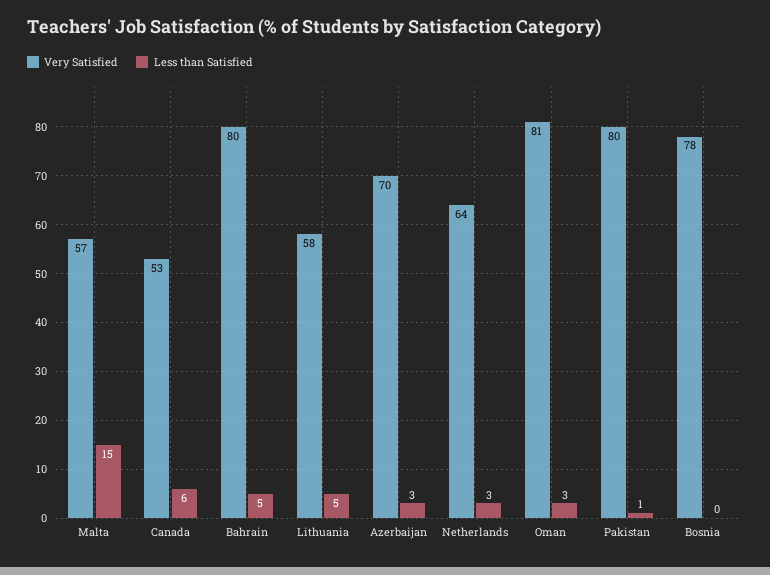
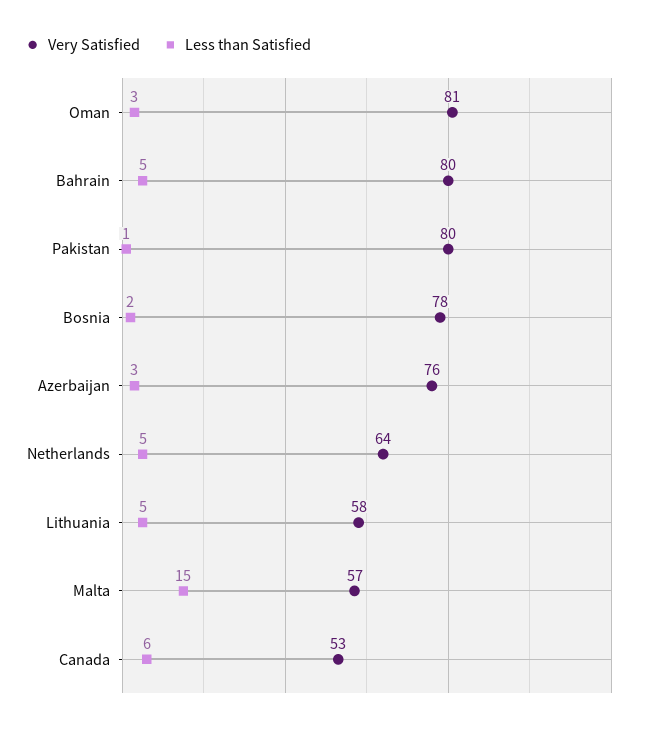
  {
    "Very Satisfied": {
      "Malta": 57,
      "Canada": 53,
      "Bahrain": 80,
      "Lithuania": 58,
-     "Azerbaijan": 70,
+     "Azerbaijan": 76,
      "Netherlands": 64,
      "Oman": 81,
      "Pakistan": 80,
      "Bosnia": 78
    },
    "Less than Satisfied": {
      "Malta": 15,
      "Canada": 6,
      "Bahrain": 5,
      "Lithuania": 5,
      "Azerbaijan": 3,
-     "Netherlands": 3,
+     "Netherlands": 5,
      "Oman": 3,
      "Pakistan": 1,
-     "Bosnia": 0
+     "Bosnia": 2
    }
  }

